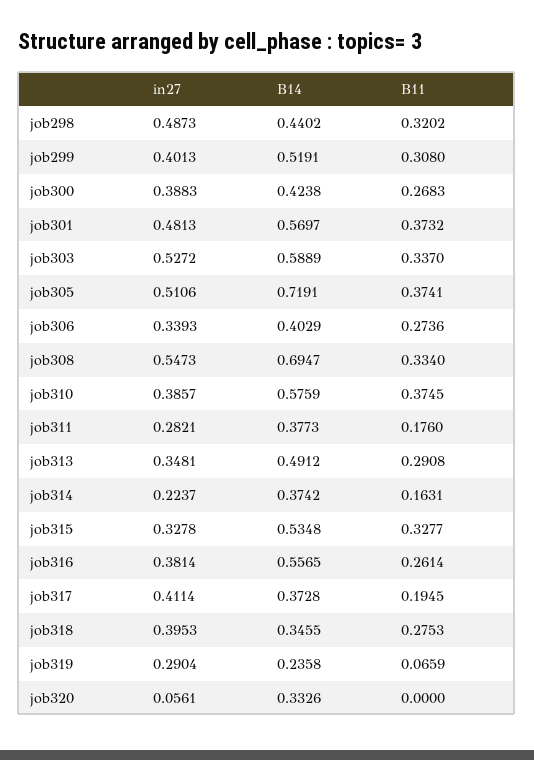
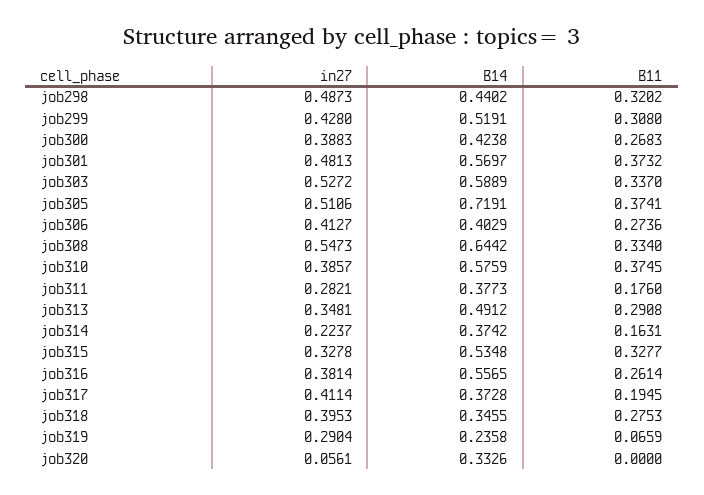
  {
    "in27": {
      "job298": 0.4873,
-     "job299": 0.4013,
+     "job299": 0.428,
      "job300": 0.3883,
      "job301": 0.4813,
      "job303": 0.5272,
      "job305": 0.5106,
-     "job306": 0.3393,
+     "job306": 0.4127,
      "job308": 0.5473,
      "job310": 0.3857,
      "job311": 0.2821,
      "job313": 0.3481,
      "job314": 0.2237,
      "job315": 0.3278,
      "job316": 0.3814,
      "job317": 0.4114,
      "job318": 0.3953,
      "job319": 0.2904,
      "job320": 0.0561
    },
    "B14": {
      "job298": 0.4402,
      "job299": 0.5191,
      "job300": 0.4238,
      "job301": 0.5697,
      "job303": 0.5889,
      "job305": 0.7191,
      "job306": 0.4029,
-     "job308": 0.6947,
+     "job308": 0.6442,
      "job310": 0.5759,
      "job311": 0.3773,
      "job313": 0.4912,
      "job314": 0.3742,
      "job315": 0.5348,
      "job316": 0.5565,
      "job317": 0.3728,
      "job318": 0.3455,
      "job319": 0.2358,
      "job320": 0.3326
    },
    "B11": {
      "job298": 0.3202,
      "job299": 0.308,
      "job300": 0.2683,
      "job301": 0.3732,
      "job303": 0.337,
      "job305": 0.3741,
      "job306": 0.2736,
      "job308": 0.334,
      "job310": 0.3745,
      "job311": 0.176,
      "job313": 0.2908,
      "job314": 0.1631,
      "job315": 0.3277,
      "job316": 0.2614,
      "job317": 0.1945,
      "job318": 0.2753,
      "job319": 0.0659,
      "job320": 0
    }
  }

